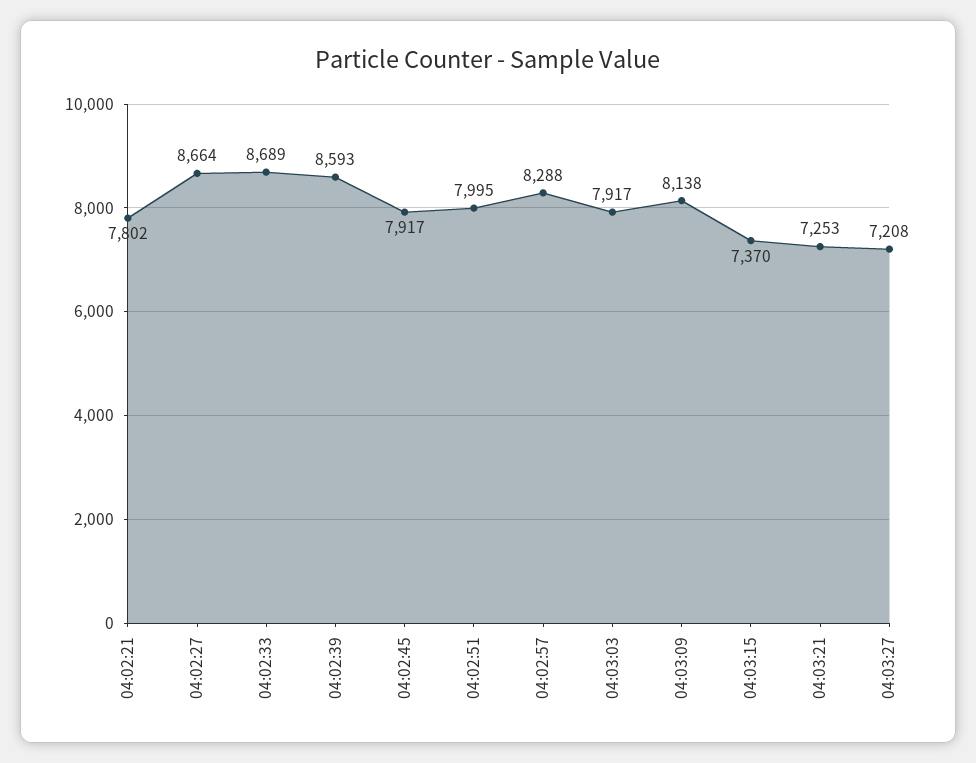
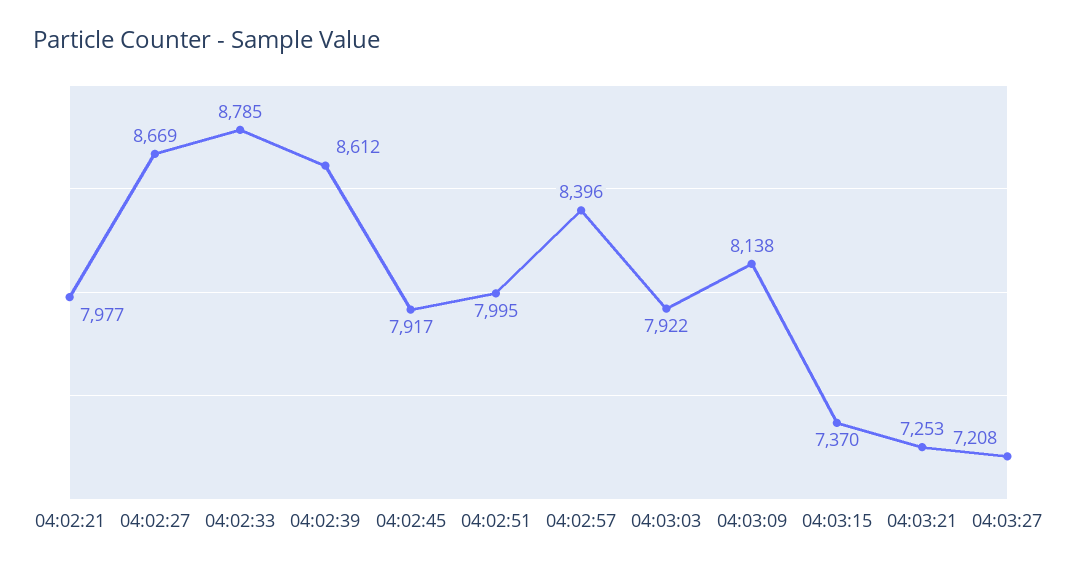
  {
-   "04:02:21": 7802,
+   "04:02:21": 7977,
-   "04:02:27": 8664,
+   "04:02:27": 8669,
-   "04:02:33": 8689,
+   "04:02:33": 8785,
-   "04:02:39": 8593,
+   "04:02:39": 8612,
    "04:02:45": 7917,
    "04:02:51": 7995,
-   "04:02:57": 8288,
+   "04:02:57": 8396,
-   "04:03:03": 7917,
+   "04:03:03": 7922,
    "04:03:09": 8138,
    "04:03:15": 7370,
    "04:03:21": 7253,
    "04:03:27": 7208
  }

